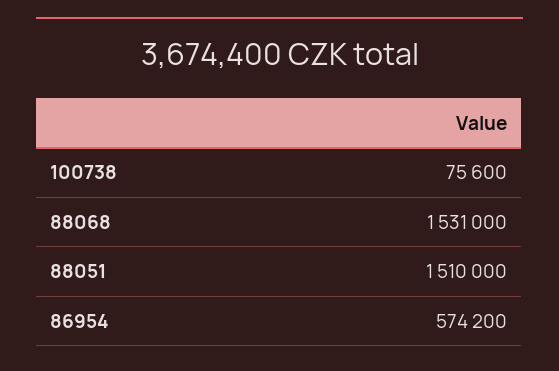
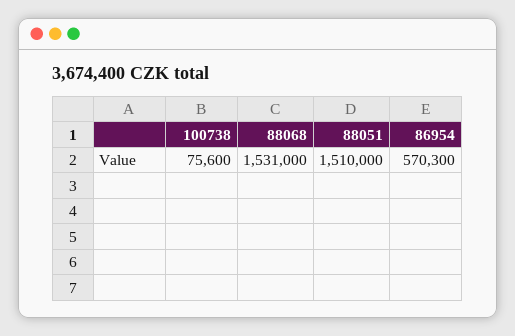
  {
    "100738": 75600,
    "88068": 1531000,
    "88051": 1510000,
-   "86954": 574200
+   "86954": 570300
  }

